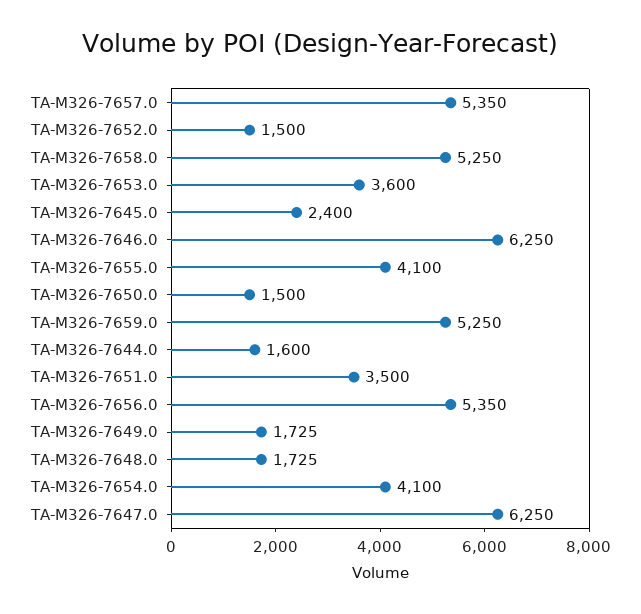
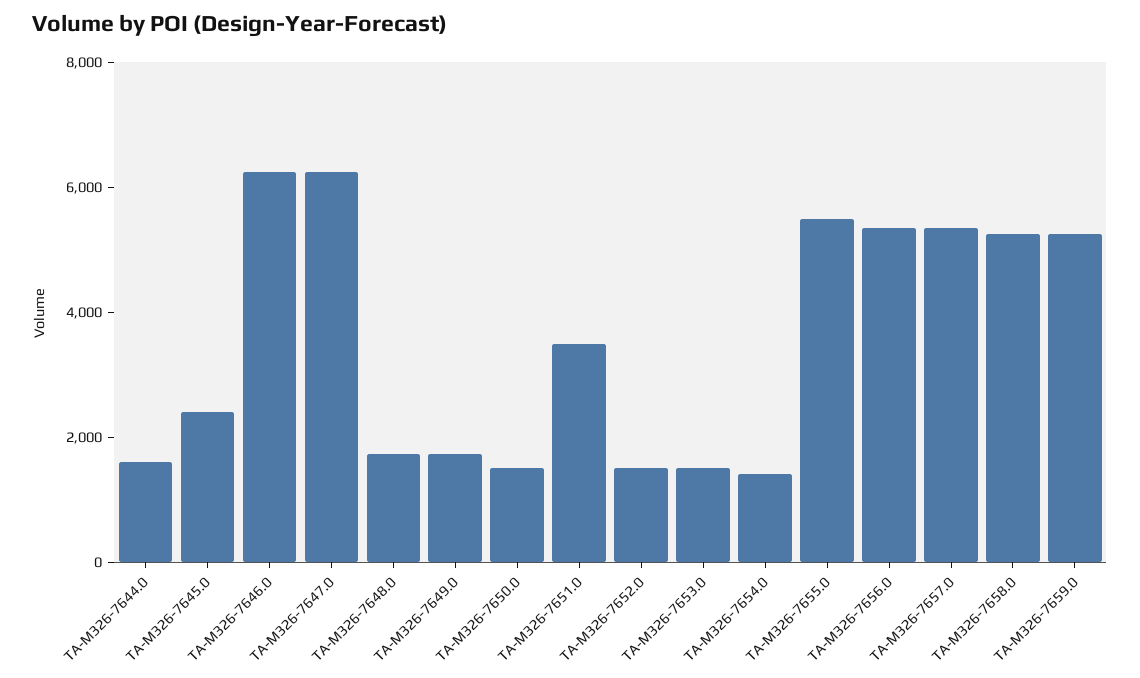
  {
    "TA-M326-7657.0": 5350,
    "TA-M326-7652.0": 1500,
    "TA-M326-7658.0": 5250,
-   "TA-M326-7653.0": 3600,
+   "TA-M326-7653.0": 1500,
    "TA-M326-7645.0": 2400,
    "TA-M326-7646.0": 6250,
-   "TA-M326-7655.0": 4100,
+   "TA-M326-7655.0": 5500,
    "TA-M326-7650.0": 1500,
    "TA-M326-7659.0": 5250,
    "TA-M326-7644.0": 1600,
    "TA-M326-7651.0": 3500,
    "TA-M326-7656.0": 5350,
    "TA-M326-7649.0": 1725,
    "TA-M326-7648.0": 1725,
-   "TA-M326-7654.0": 4100,
+   "TA-M326-7654.0": 1500,
    "TA-M326-7647.0": 6250
  }

